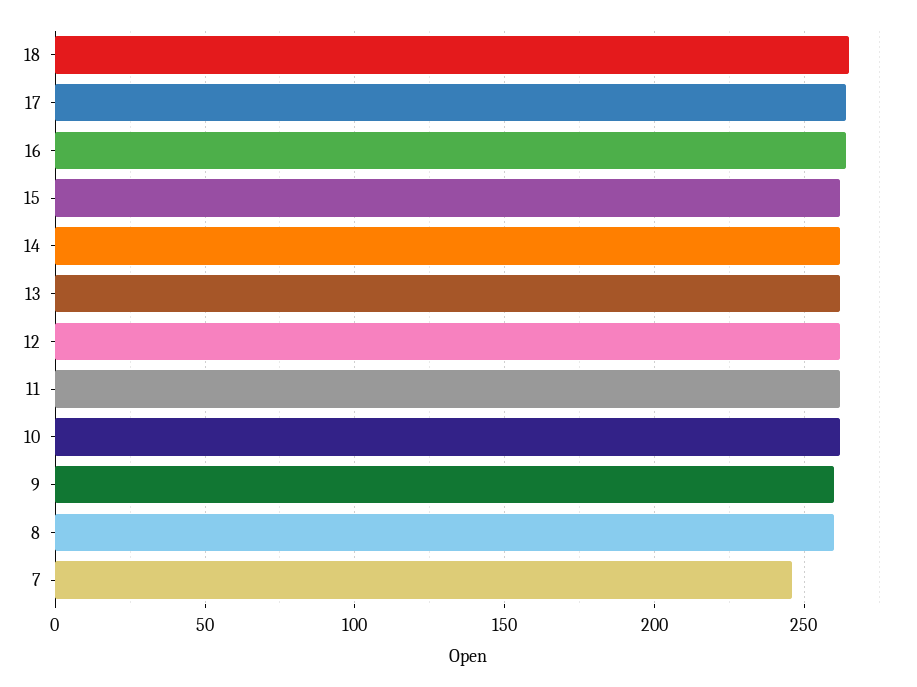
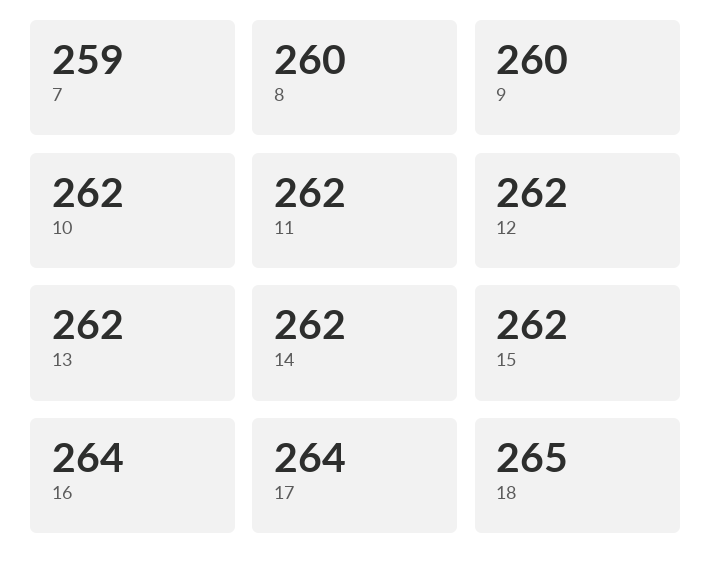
  {
    "18": 265,
    "17": 264,
    "16": 264,
    "15": 262,
    "14": 262,
    "13": 262,
    "12": 262,
    "11": 262,
    "10": 262,
    "9": 260,
    "8": 260,
-   "7": 245
+   "7": 259
  }

